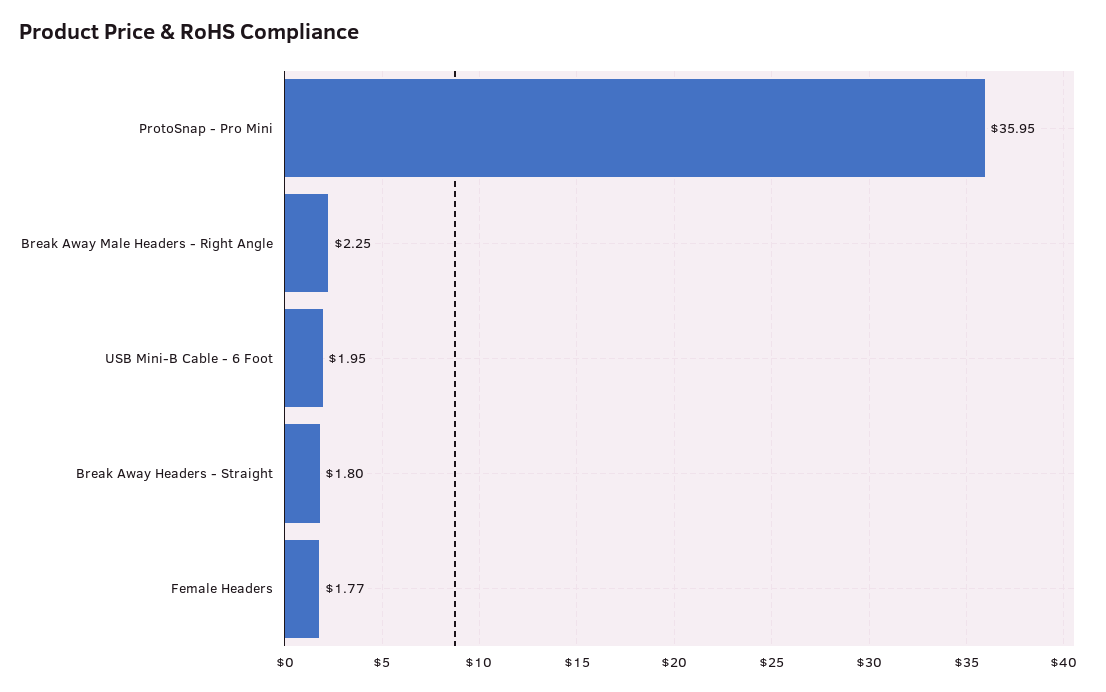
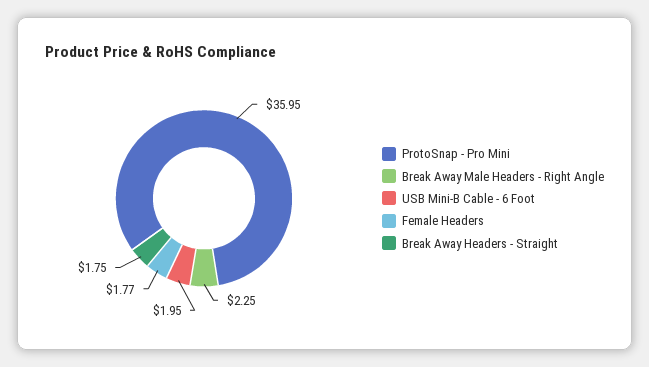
  {
    "ProtoSnap - Pro Mini": 35.95,
    "Break Away Male Headers - Right Angle": 2.25,
    "USB Mini-B Cable - 6 Foot": 1.95,
-   "Break Away Headers - Straight": 1.8,
+   "Break Away Headers - Straight": 1.75,
    "Female Headers": 1.77
  }

